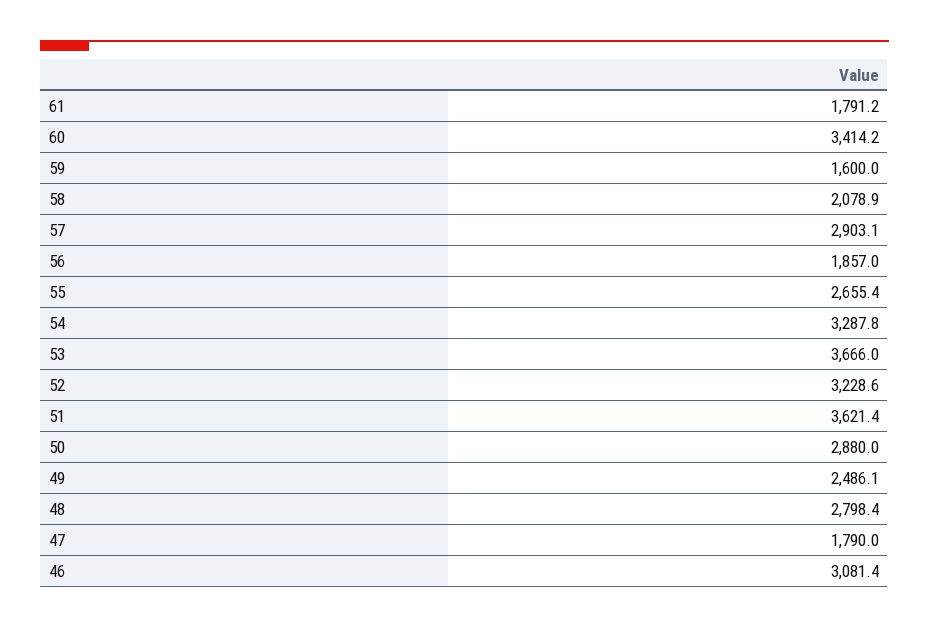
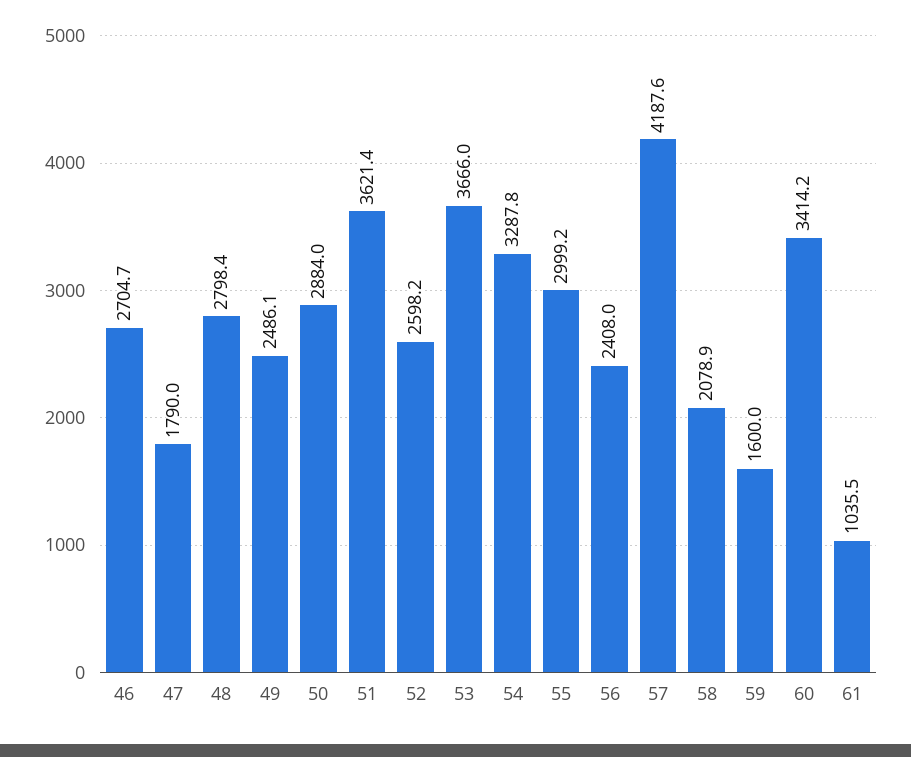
  {
-   "61": 1791.2,
+   "61": 1035.5,
    "60": 3414.2,
    "59": 1600,
    "58": 2078.9,
-   "57": 2903.1,
+   "57": 4187.6,
-   "56": 1857,
+   "56": 2408,
-   "55": 2655.4,
+   "55": 2999.2,
    "54": 3287.8,
    "53": 3666,
-   "52": 3228.6,
+   "52": 2598.2,
    "51": 3621.4,
-   "50": 2880,
+   "50": 2884,
    "49": 2486.1,
    "48": 2798.4,
    "47": 1790,
-   "46": 3081.4
+   "46": 2704.7
  }

